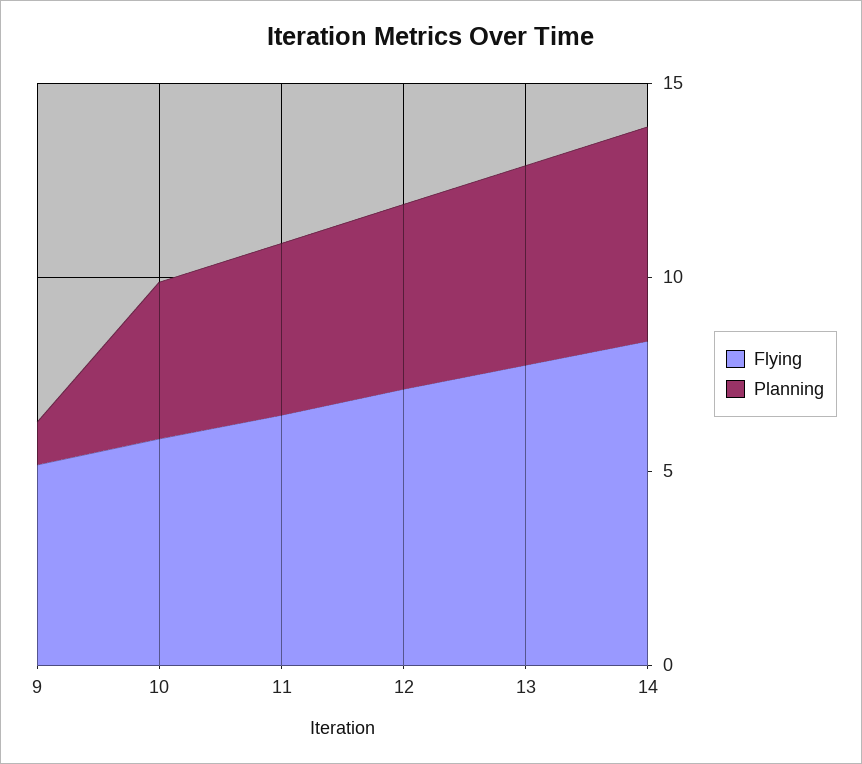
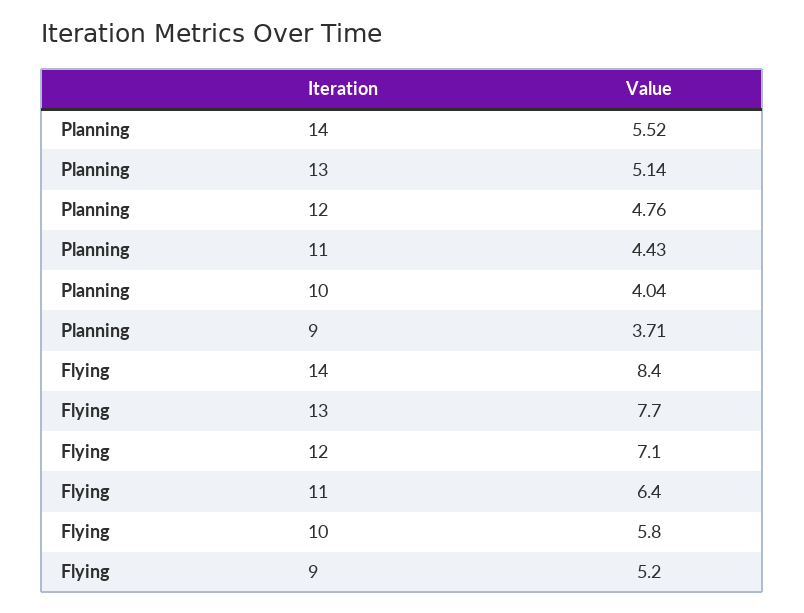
  {
    "Flying": {
      "9": 5.2,
      "10": 5.8,
      "11": 6.4,
      "12": 7.1,
      "13": 7.7,
      "14": 8.4
    },
    "Planning": {
-     "9": 1,
+     "9": 3.71,
      "10": 4.04,
      "11": 4.43,
      "12": 4.76,
      "13": 5.14,
      "14": 5.52
    }
  }

